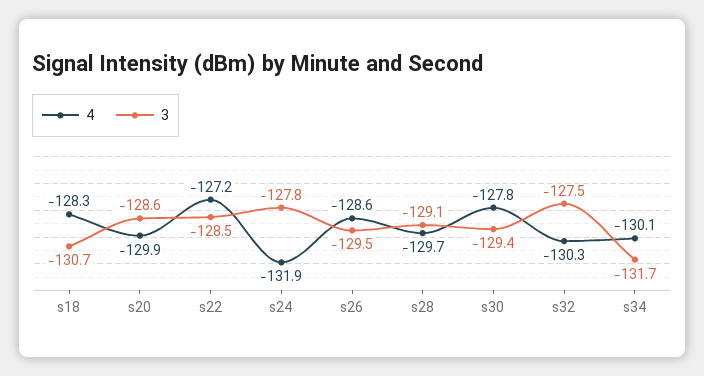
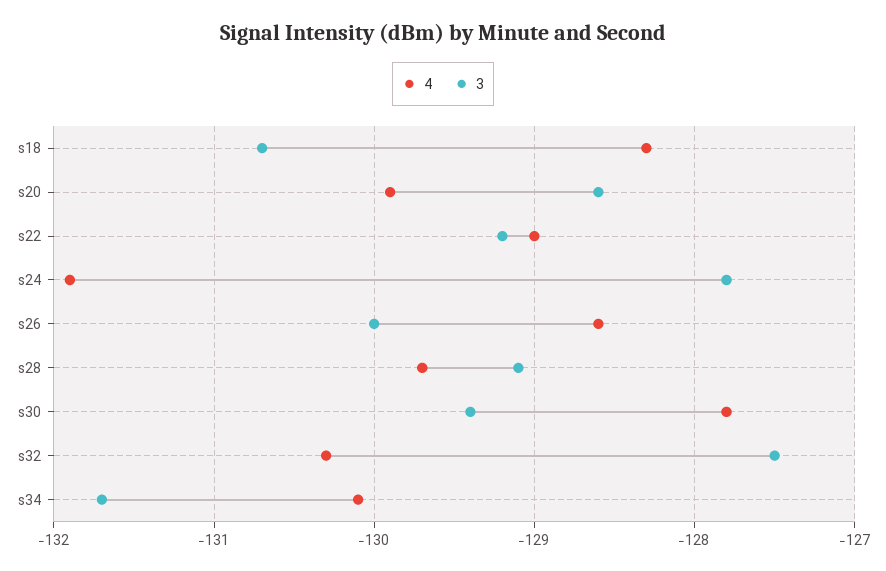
  {
    "4": {
      "s18": -128.3,
      "s20": -129.9,
-     "s22": -127.2,
+     "s22": -129,
      "s24": -131.9,
      "s26": -128.6,
      "s28": -129.7,
      "s30": -127.8,
      "s32": -130.3,
      "s34": -130.1
    },
    "3": {
      "s18": -130.7,
      "s20": -128.6,
-     "s22": -128.5,
+     "s22": -129.2,
      "s24": -127.8,
-     "s26": -129.5,
+     "s26": -130,
      "s28": -129.1,
      "s30": -129.4,
      "s32": -127.5,
      "s34": -131.7
    }
  }

